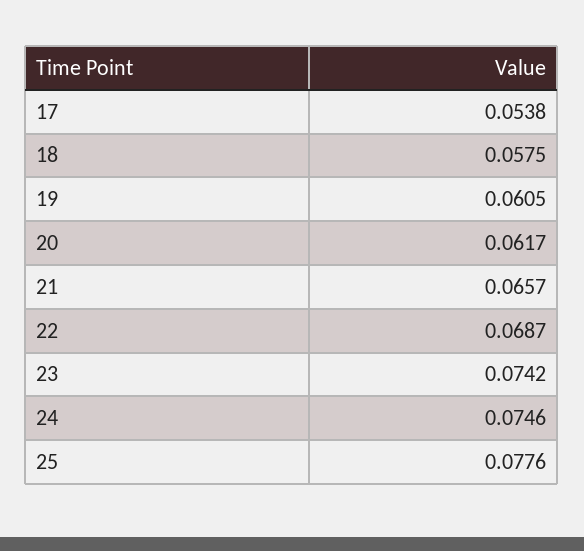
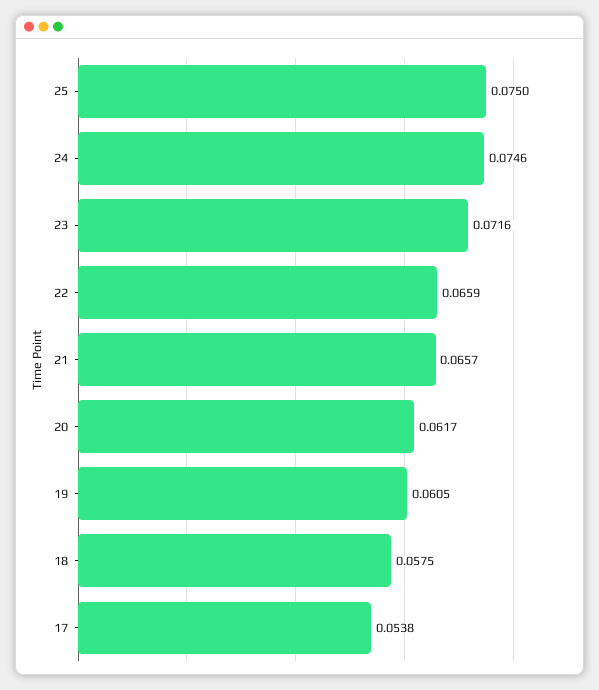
  {
    "17": 0.0538,
    "18": 0.0575,
    "19": 0.0605,
    "20": 0.0617,
    "21": 0.0657,
-   "22": 0.0687,
+   "22": 0.0659,
-   "23": 0.0742,
+   "23": 0.0716,
    "24": 0.0746,
-   "25": 0.0776
+   "25": 0.075
  }

